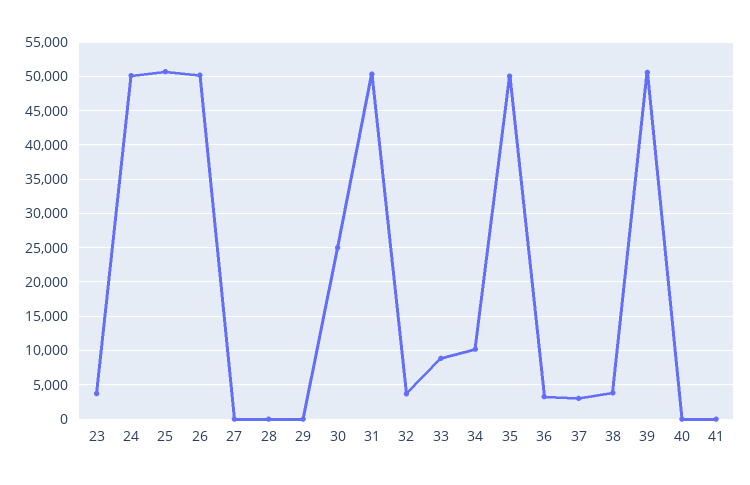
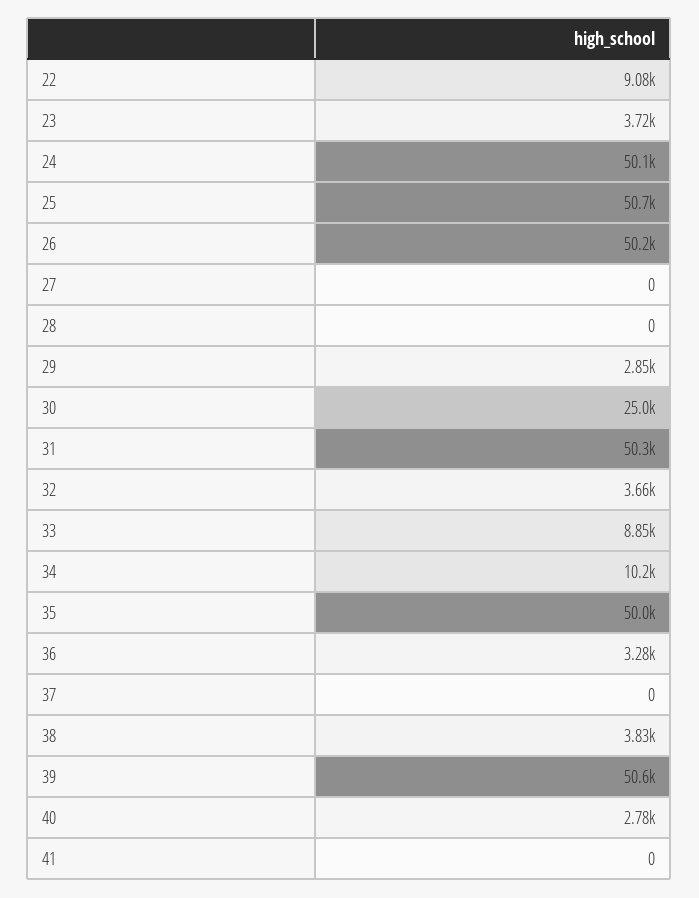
  {
    "23": 3720,
    "24": 50100,
    "25": 50700,
    "26": 50200,
    "27": 0,
    "28": 0,
-   "29": 0,
+   "29": 2850,
    "30": 25000,
    "31": 50300,
    "32": 3660,
    "33": 8850,
    "34": 10200,
    "35": 50000,
    "36": 3280,
-   "37": 3000,
+   "37": 0,
    "38": 3830,
    "39": 50600,
-   "40": 0,
+   "40": 2780,
-   "41": 0
+   "41": 0,
+   "22": 9080
  }

